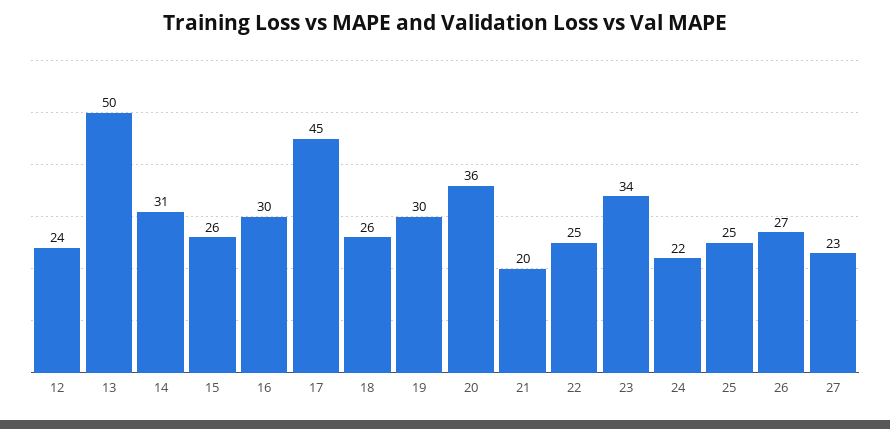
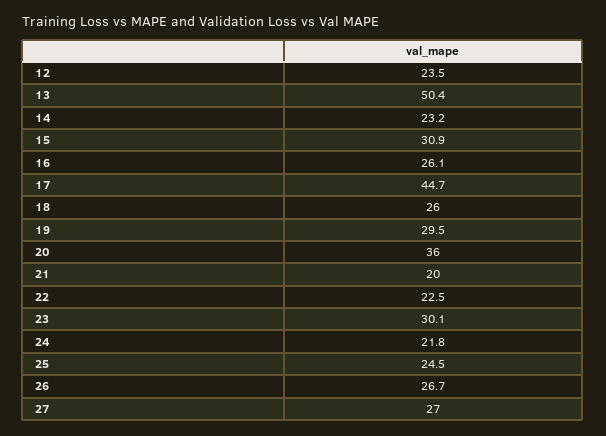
  {
    "12": 23.5,
    "13": 50.4,
-   "14": 31,
+   "14": 23.2,
-   "15": 26,
+   "15": 30.9,
-   "16": 30,
+   "16": 26.1,
    "17": 44.7,
    "18": 26,
    "19": 29.5,
    "20": 36,
    "21": 20,
-   "22": 25,
+   "22": 22.5,
-   "23": 34,
+   "23": 30.1,
    "24": 21.8,
    "25": 24.5,
    "26": 26.7,
-   "27": 23
+   "27": 27
  }

